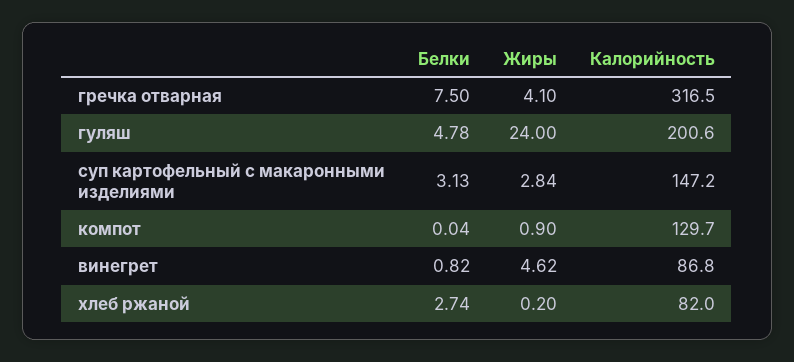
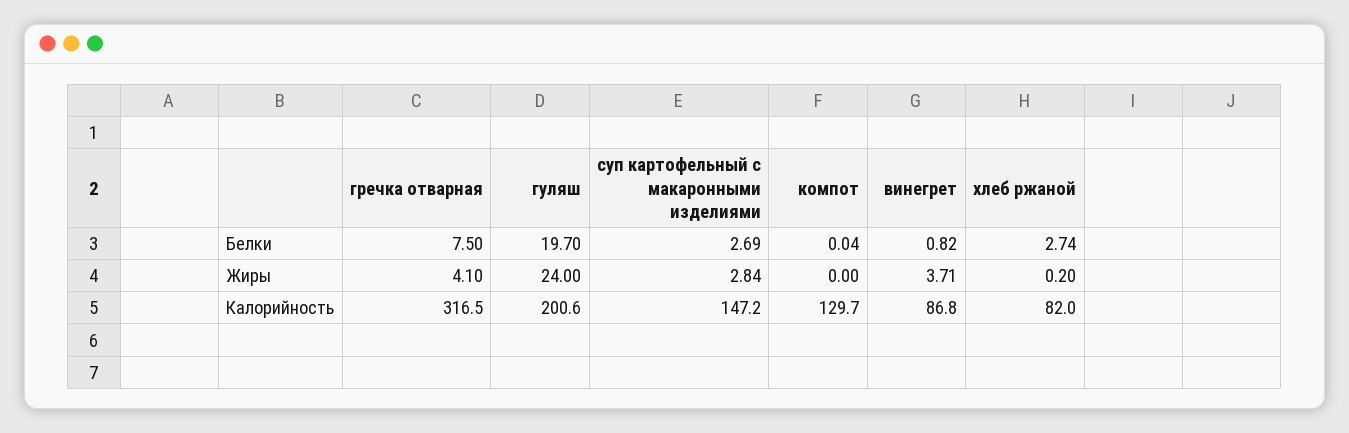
  {
    "Белки": {
      "гречка отварная": 7.5,
-     "гуляш": 4.78,
+     "гуляш": 19.7,
-     "суп картофельный с макаронными изделиями": 3.13,
+     "суп картофельный с макаронными изделиями": 2.69,
      "компот": 0.04,
      "винегрет": 0.82,
      "хлеб ржаной": 2.74
    },
    "Жиры": {
      "гречка отварная": 4.1,
      "гуляш": 24,
      "суп картофельный с макаронными изделиями": 2.84,
-     "компот": 0.9,
+     "компот": 0,
-     "винегрет": 4.62,
+     "винегрет": 3.71,
      "хлеб ржаной": 0.2
    },
    "Калорийность": {
      "гречка отварная": 316.5,
      "гуляш": 200.6,
      "суп картофельный с макаронными изделиями": 147.2,
      "компот": 129.7,
      "винегрет": 86.8,
      "хлеб ржаной": 82
    }
  }

